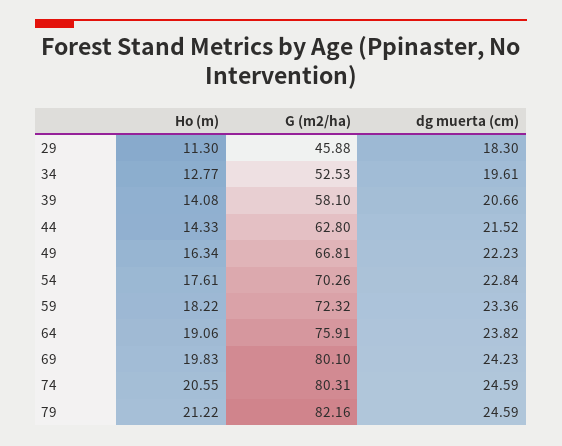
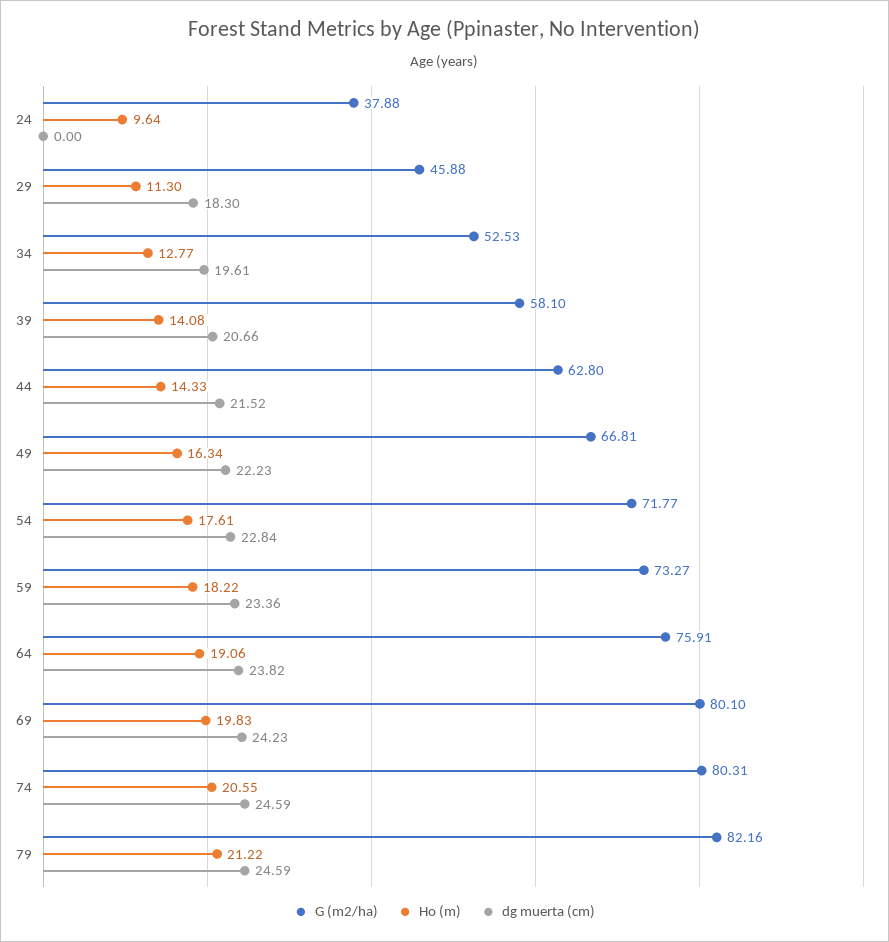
  {
    "Ho (m)": {
      "29": 11.3,
      "34": 12.77,
      "39": 14.08,
      "44": 14.33,
      "49": 16.34,
      "54": 17.61,
      "59": 18.22,
      "64": 19.06,
      "69": 19.83,
      "74": 20.55,
-     "79": 21.22
+     "79": 21.22,
+     "24": 9.64
    },
    "G (m2/ha)": {
      "29": 45.88,
      "34": 52.53,
      "39": 58.1,
      "44": 62.8,
      "49": 66.81,
-     "54": 70.26,
+     "54": 71.77,
-     "59": 72.32,
+     "59": 73.27,
      "64": 75.91,
      "69": 80.1,
      "74": 80.31,
-     "79": 82.16
+     "79": 82.16,
+     "24": 37.88
    },
    "dg muerta (cm)": {
      "29": 18.3,
      "34": 19.61,
      "39": 20.66,
      "44": 21.52,
      "49": 22.23,
      "54": 22.84,
      "59": 23.36,
      "64": 23.82,
      "69": 24.23,
      "74": 24.59,
-     "79": 24.59
+     "79": 24.59,
+     "24": 0
    }
  }

